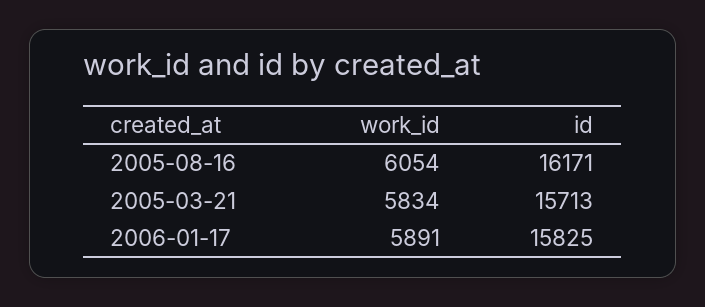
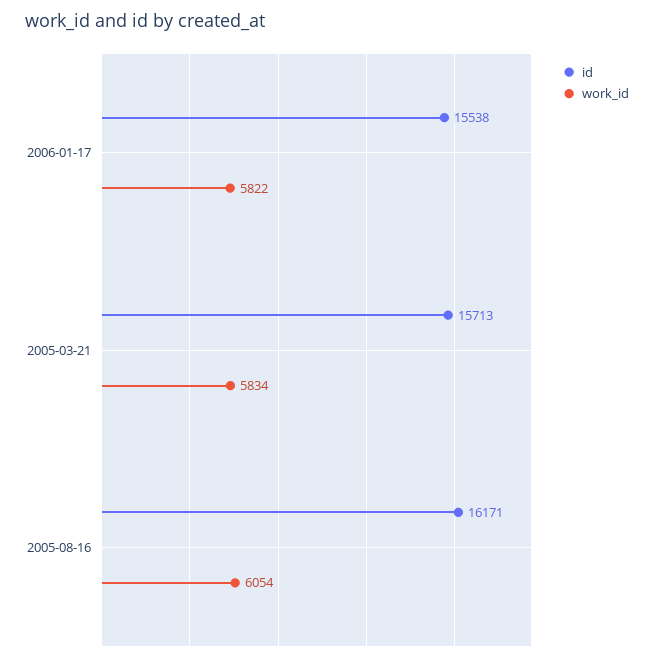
  {
    "work_id": {
      "2005-08-16": 6054,
      "2005-03-21": 5834,
-     "2006-01-17": 5891
+     "2006-01-17": 5822
    },
    "id": {
      "2005-08-16": 16171,
      "2005-03-21": 15713,
-     "2006-01-17": 15825
+     "2006-01-17": 15538
    }
  }

